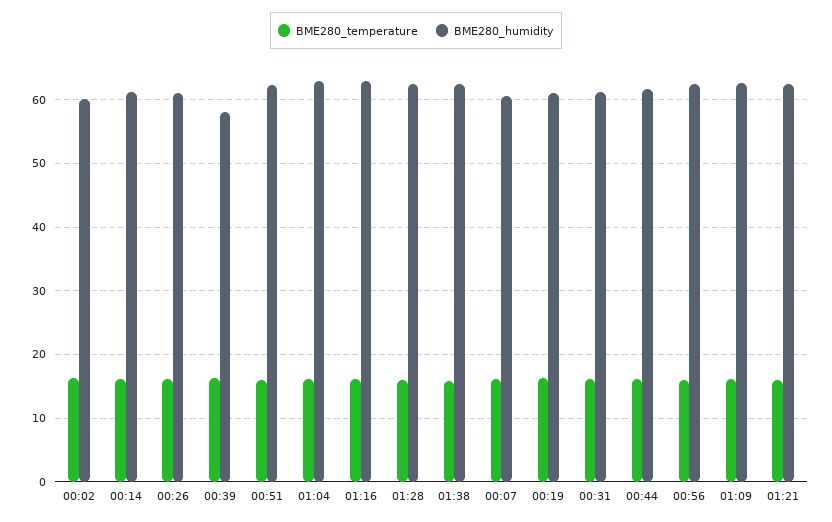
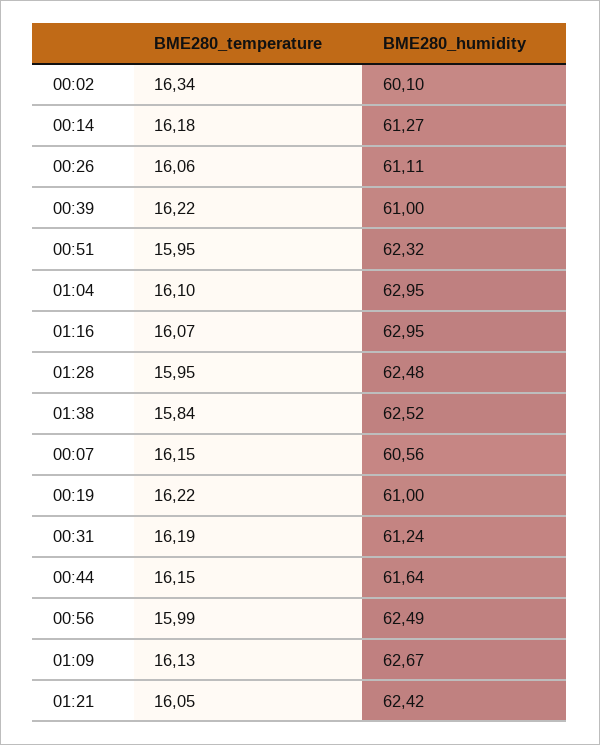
  {
    "BME280_temperature": {
      "00:02": 16.34,
      "00:14": 16.18,
      "00:26": 16.06,
      "00:39": 16.22,
      "00:51": 15.95,
      "01:04": 16.1,
      "01:16": 16.07,
      "01:28": 15.95,
      "01:38": 15.84,
      "00:07": 16.15,
      "00:19": 16.22,
      "00:31": 16.19,
      "00:44": 16.15,
      "00:56": 15.99,
      "01:09": 16.13,
      "01:21": 16.05
    },
    "BME280_humidity": {
      "00:02": 60.1,
      "00:14": 61.27,
      "00:26": 61.11,
-     "00:39": 58,
+     "00:39": 61,
      "00:51": 62.32,
      "01:04": 62.95,
      "01:16": 62.95,
      "01:28": 62.48,
      "01:38": 62.52,
      "00:07": 60.56,
      "00:19": 61,
      "00:31": 61.24,
      "00:44": 61.64,
      "00:56": 62.49,
      "01:09": 62.67,
      "01:21": 62.42
    }
  }

